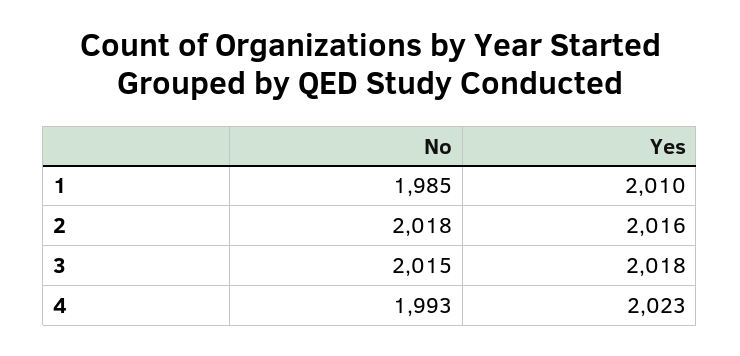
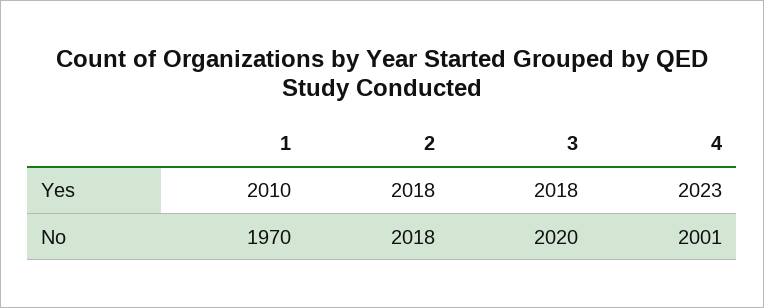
  {
    "No": {
-     "1": 1985,
+     "1": 1970,
      "2": 2018,
-     "3": 2015,
+     "3": 2020,
-     "4": 1993
+     "4": 2001
    },
    "Yes": {
      "1": 2010,
-     "2": 2016,
+     "2": 2018,
      "3": 2018,
      "4": 2023
    }
  }

